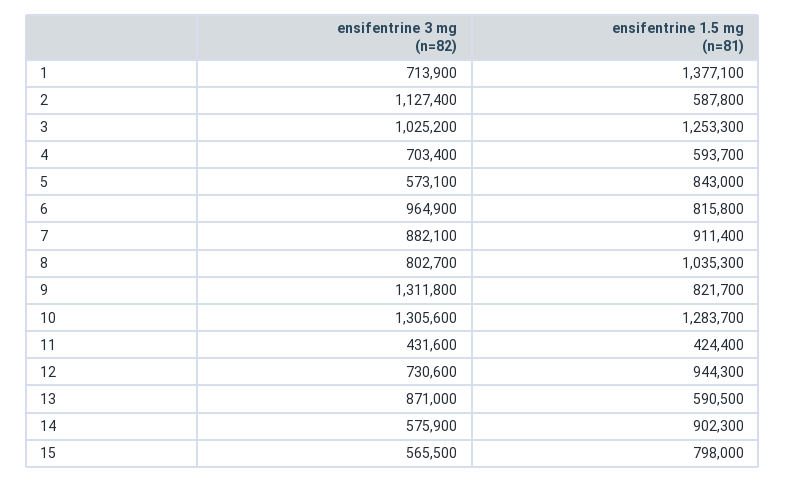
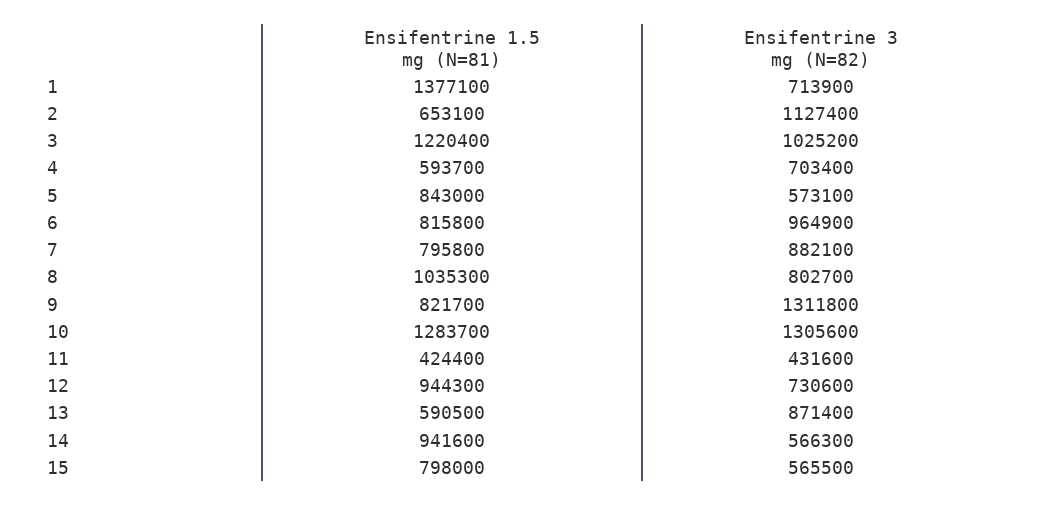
  {
    "ensifentrine 3 mg (n=82)": {
      "1": 713900,
      "2": 1127400,
      "3": 1025200,
      "4": 703400,
      "5": 573100,
      "6": 964900,
      "7": 882100,
      "8": 802700,
      "9": 1311800,
      "10": 1305600,
      "11": 431600,
      "12": 730600,
-     "13": 871000,
+     "13": 871400,
-     "14": 575900,
+     "14": 566300,
      "15": 565500
    },
    "ensifentrine 1.5 mg (n=81)": {
      "1": 1377100,
-     "2": 587800,
+     "2": 653100,
-     "3": 1253300,
+     "3": 1220400,
      "4": 593700,
      "5": 843000,
      "6": 815800,
-     "7": 911400,
+     "7": 795800,
      "8": 1035300,
      "9": 821700,
      "10": 1283700,
      "11": 424400,
      "12": 944300,
      "13": 590500,
-     "14": 902300,
+     "14": 941600,
      "15": 798000
    }
  }

